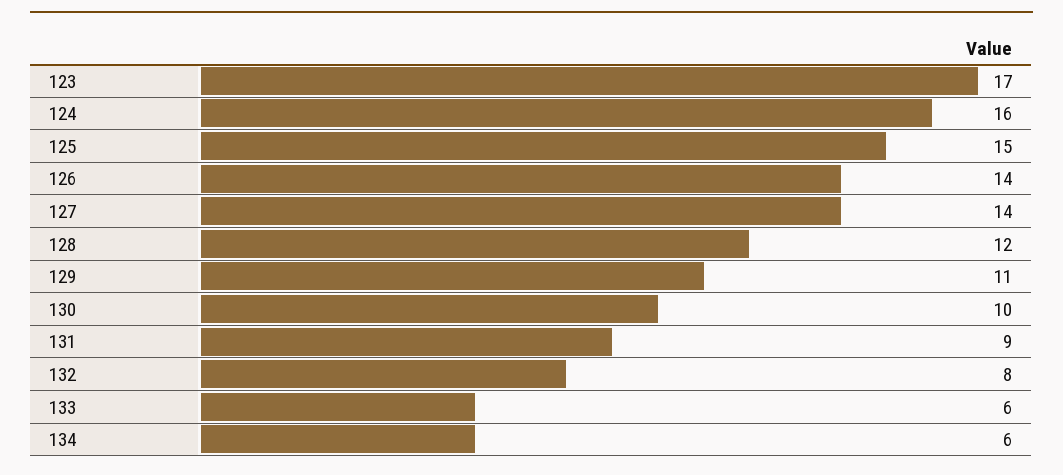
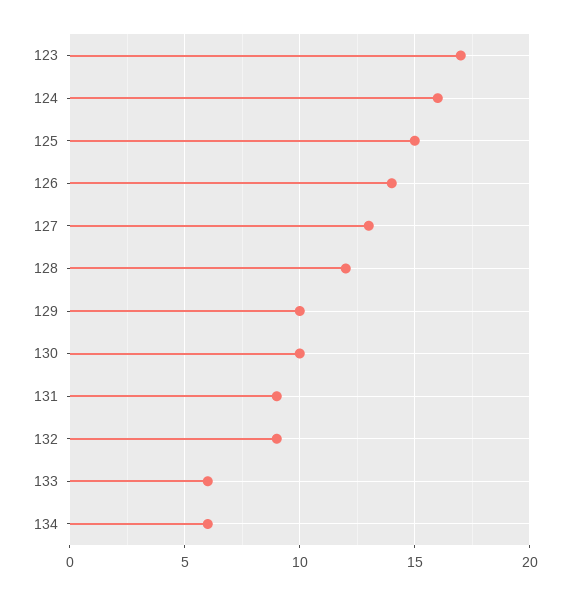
  {
    "123": 17,
    "124": 16,
    "125": 15,
    "126": 14,
-   "127": 14,
+   "127": 13,
    "128": 12,
-   "129": 11,
+   "129": 10,
    "130": 10,
    "131": 9,
-   "132": 8,
+   "132": 9,
    "133": 6,
    "134": 6
  }

